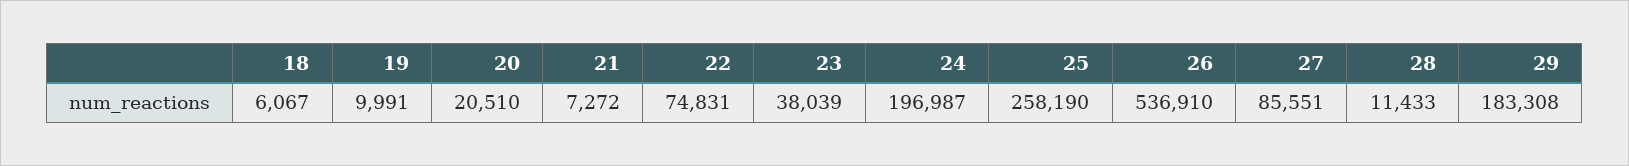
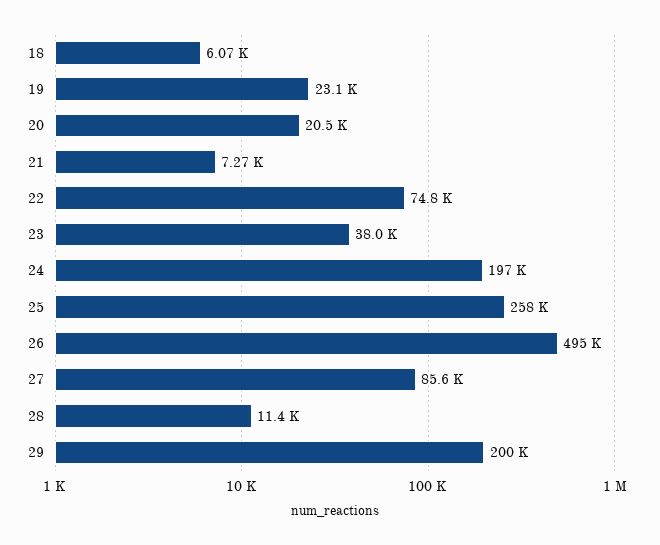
  {
    "18": 6067,
-   "19": 9991,
+   "19": 23100,
    "20": 20510,
    "21": 7272,
    "22": 74831,
    "23": 38039,
    "24": 196987,
    "25": 258190,
-   "26": 536910,
+   "26": 495000,
    "27": 85551,
    "28": 11433,
-   "29": 183308
+   "29": 200000
  }

